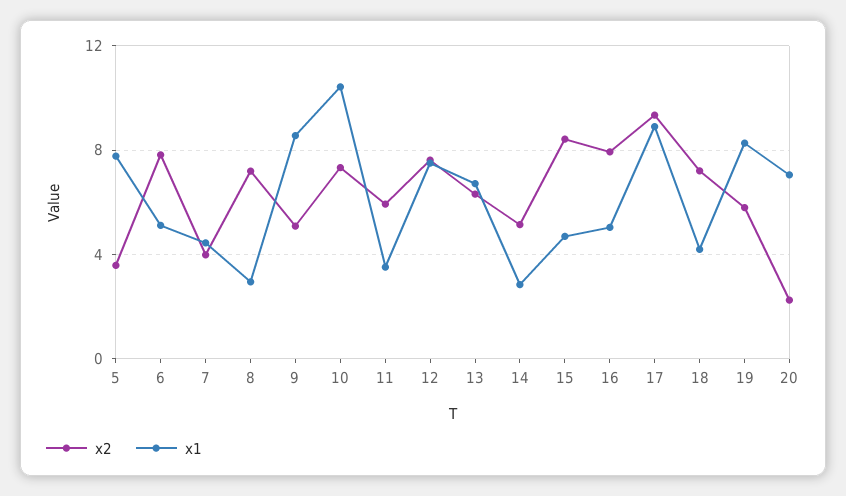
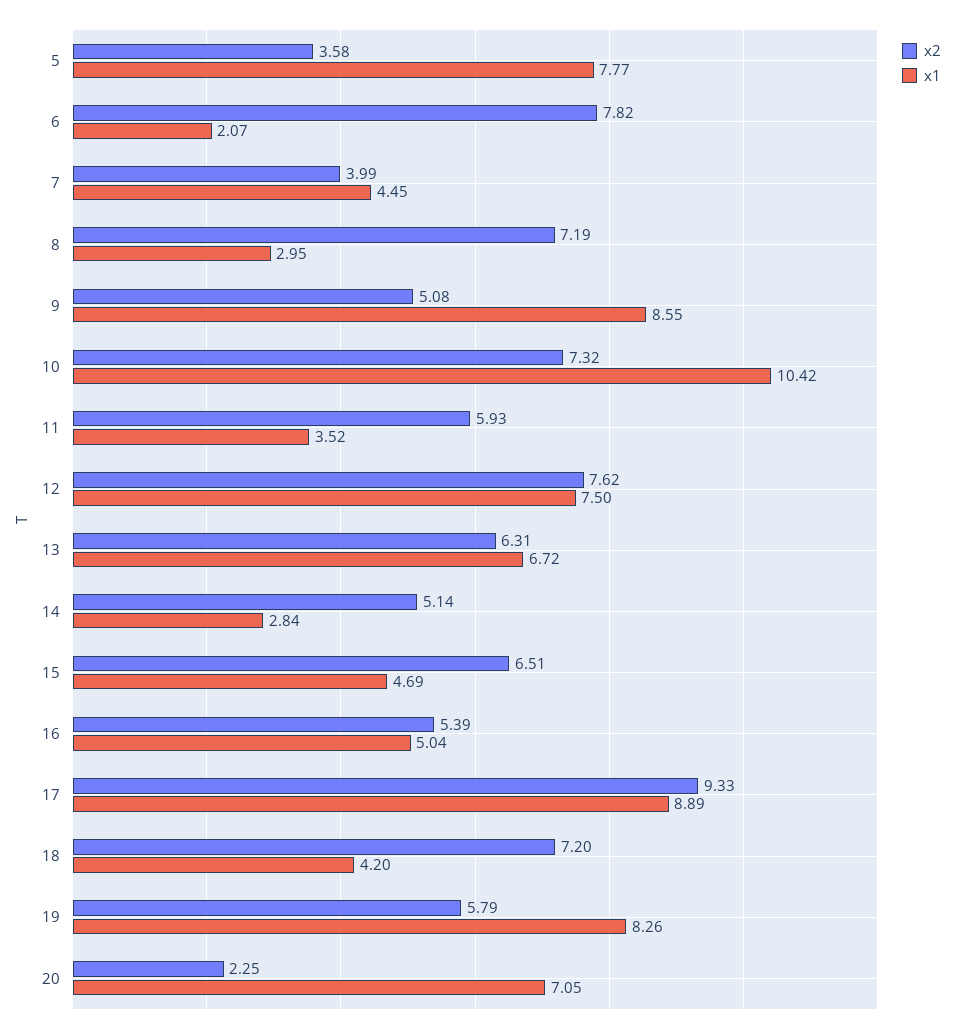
  {
    "x2": {
      "5": 3.58,
      "6": 7.82,
      "7": 3.99,
      "8": 7.19,
      "9": 5.08,
      "10": 7.32,
      "11": 5.93,
      "12": 7.62,
      "13": 6.31,
      "14": 5.14,
-     "15": 8.5,
+     "15": 6.51,
-     "16": 8,
+     "16": 5.39,
      "17": 9.33,
      "18": 7.2,
      "19": 5.79,
      "20": 2.25
    },
    "x1": {
      "5": 7.77,
-     "6": 5,
+     "6": 2.07,
      "7": 4.45,
      "8": 2.95,
      "9": 8.55,
      "10": 10.42,
      "11": 3.52,
      "12": 7.5,
      "13": 6.72,
      "14": 2.84,
      "15": 4.69,
      "16": 5.04,
      "17": 8.89,
      "18": 4.2,
      "19": 8.26,
      "20": 7.05
    }
  }

